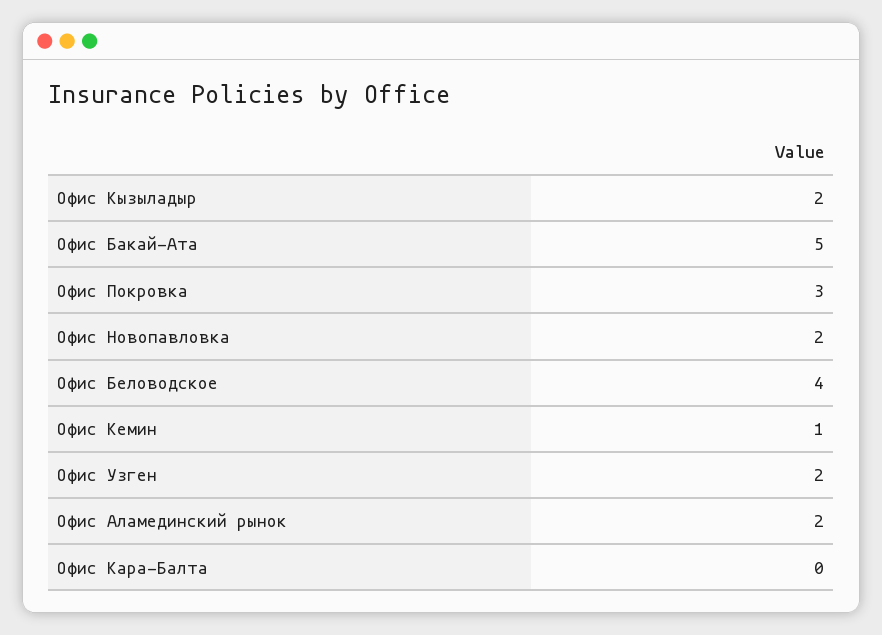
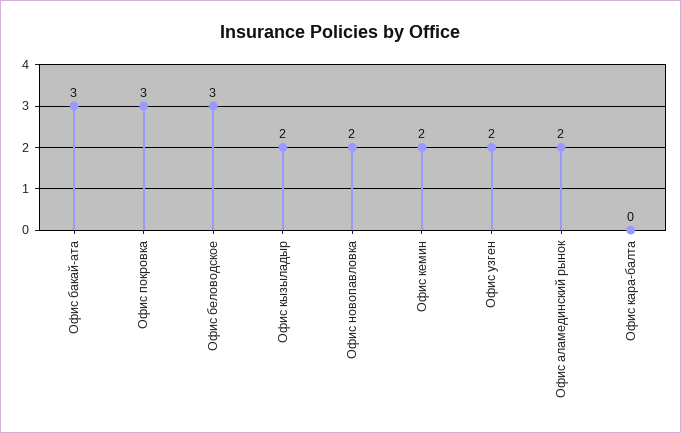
  {
    "Офис Кызыладыр": 2,
-   "Офис Бакай-Ата": 5,
+   "Офис Бакай-Ата": 3,
    "Офис Покровка": 3,
    "Офис Новопавловка": 2,
-   "Офис Беловодское": 4,
+   "Офис Беловодское": 3,
-   "Офис Кемин": 1,
+   "Офис Кемин": 2,
    "Офис Узген": 2,
    "Офис Аламединский рынок": 2,
    "Офис Кара-Балта": 0
  }

